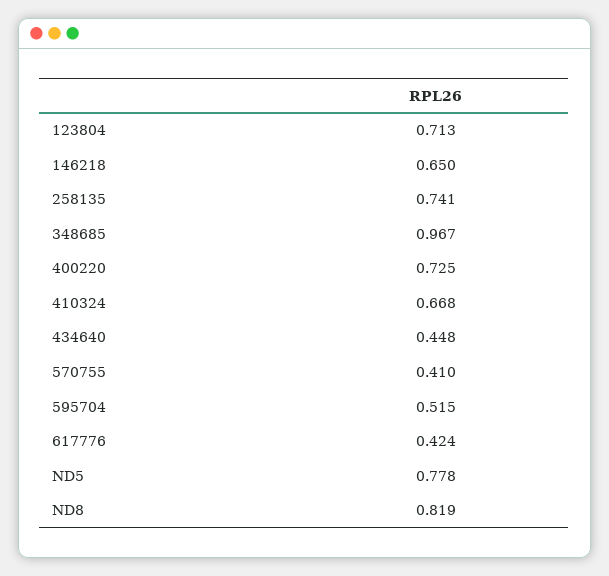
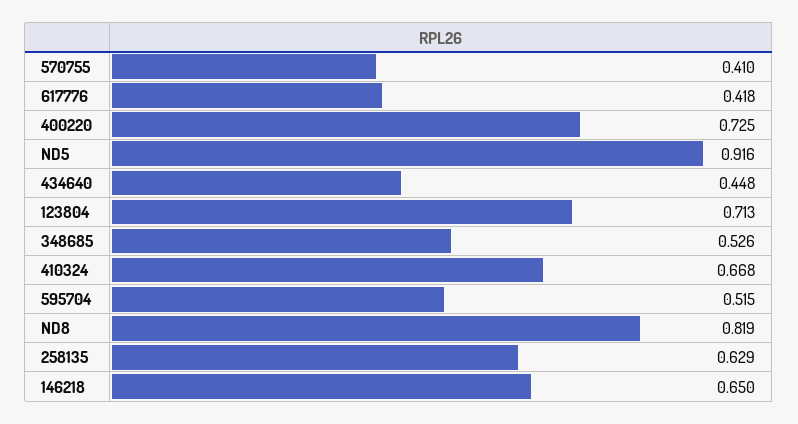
  {
    "123804": 0.713,
    "146218": 0.65,
-   "258135": 0.741,
+   "258135": 0.629,
-   "348685": 0.967,
+   "348685": 0.526,
    "400220": 0.725,
    "410324": 0.668,
    "434640": 0.448,
    "570755": 0.41,
    "595704": 0.515,
-   "617776": 0.424,
+   "617776": 0.418,
-   "ND5": 0.778,
+   "ND5": 0.916,
    "ND8": 0.819
  }

